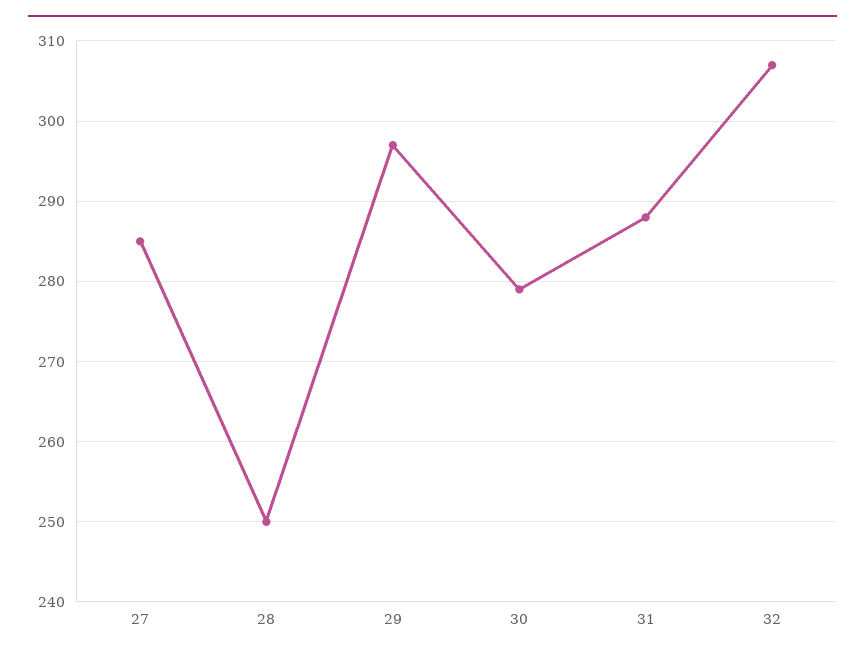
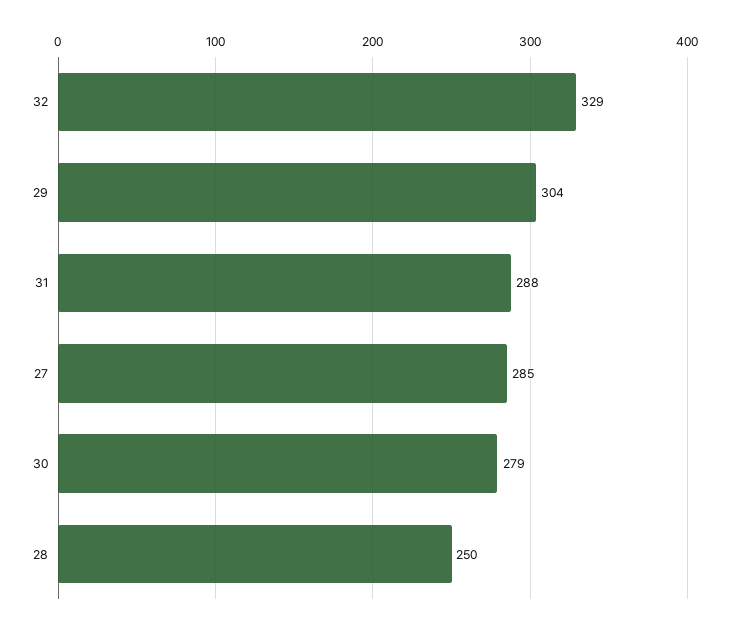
  {
    "27": 285,
    "28": 250,
-   "29": 297,
+   "29": 304,
    "30": 279,
    "31": 288,
-   "32": 307
+   "32": 329
  }

